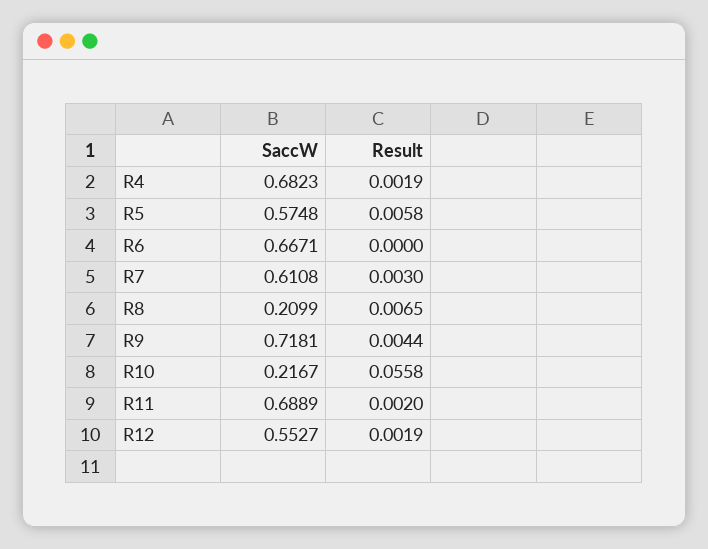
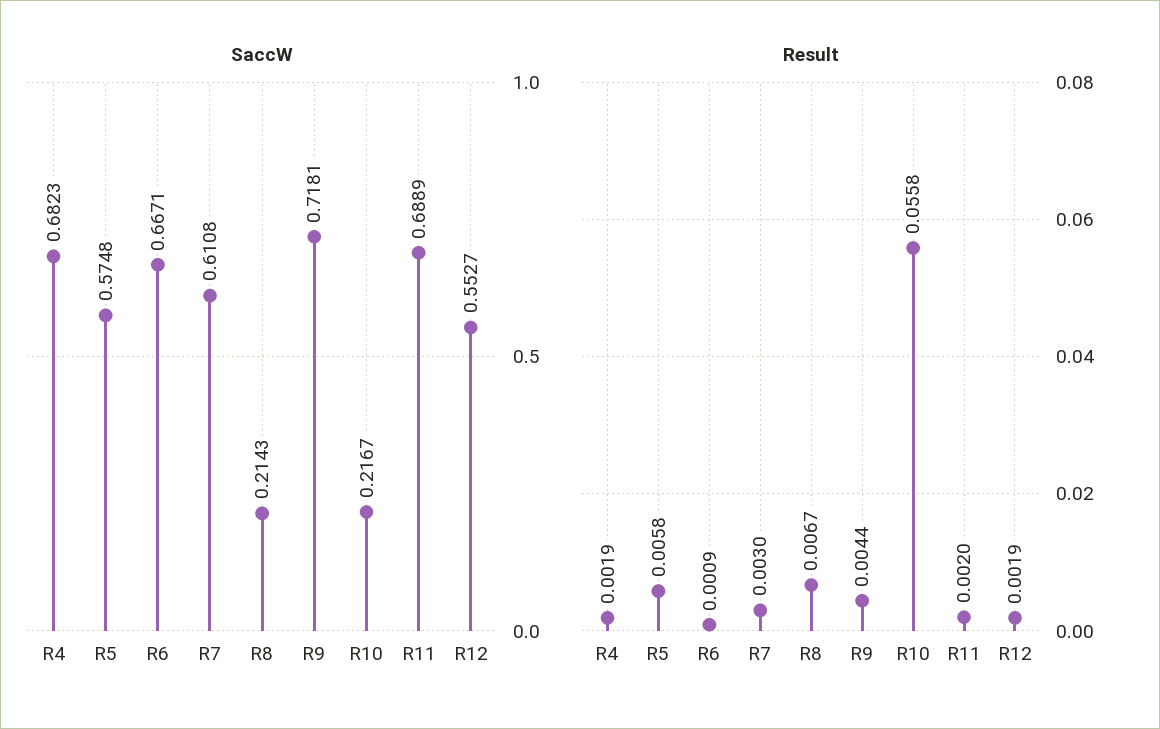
  {
    "SaccW": {
      "R4": 0.6823,
      "R5": 0.5748,
      "R6": 0.6671,
      "R7": 0.6108,
-     "R8": 0.2099,
+     "R8": 0.2143,
      "R9": 0.7181,
      "R10": 0.2167,
      "R11": 0.6889,
      "R12": 0.5527
    },
    "Result": {
      "R4": 0.0019,
      "R5": 0.0058,
-     "R6": 0,
+     "R6": 0.0009,
      "R7": 0.003,
-     "R8": 0.0065,
+     "R8": 0.0067,
      "R9": 0.0044,
      "R10": 0.0558,
      "R11": 0.002,
      "R12": 0.0019
    }
  }

